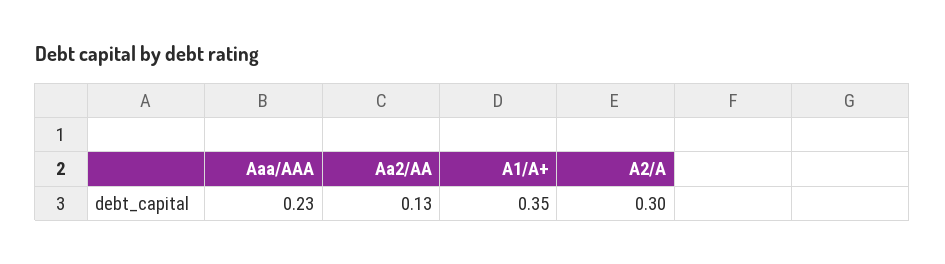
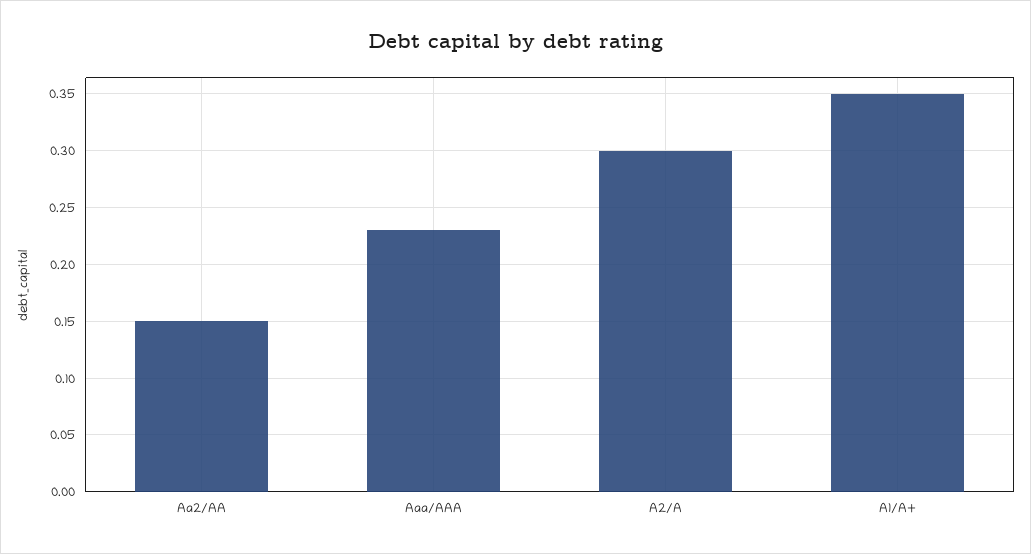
  {
    "Aaa/AAA": 0.23,
-   "Aa2/AA": 0.13,
+   "Aa2/AA": 0.15,
    "A1/A+": 0.35,
    "A2/A": 0.3
  }

